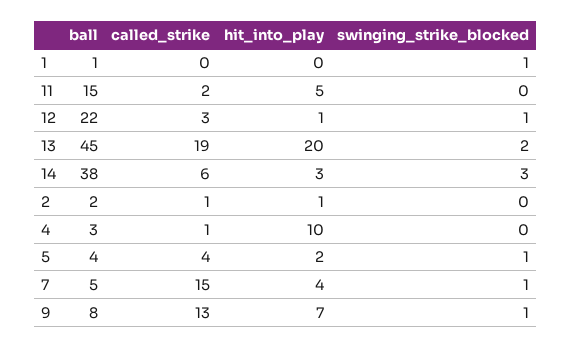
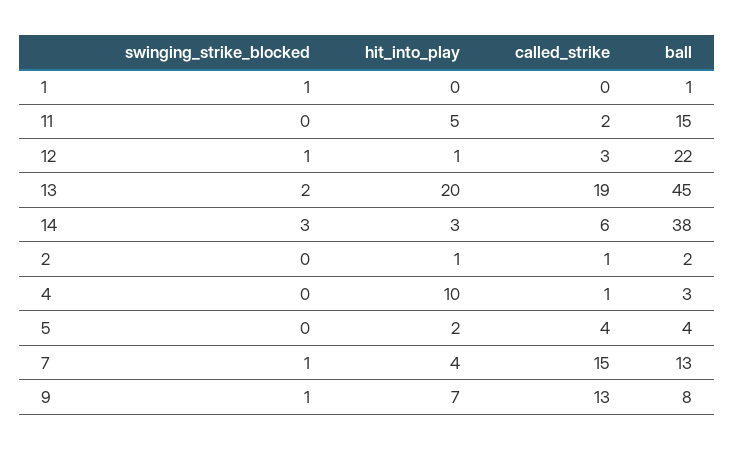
  {
    "ball": {
      "1": 1,
      "11": 15,
      "12": 22,
      "13": 45,
      "14": 38,
      "2": 2,
      "4": 3,
      "5": 4,
-     "7": 5,
+     "7": 13,
      "9": 8
    },
    "called_strike": {
      "1": 0,
      "11": 2,
      "12": 3,
      "13": 19,
      "14": 6,
      "2": 1,
      "4": 1,
      "5": 4,
      "7": 15,
      "9": 13
    },
    "hit_into_play": {
      "1": 0,
      "11": 5,
      "12": 1,
      "13": 20,
      "14": 3,
      "2": 1,
      "4": 10,
      "5": 2,
      "7": 4,
      "9": 7
    },
    "swinging_strike_blocked": {
      "1": 1,
      "11": 0,
      "12": 1,
      "13": 2,
      "14": 3,
      "2": 0,
      "4": 0,
-     "5": 1,
+     "5": 0,
      "7": 1,
      "9": 1
    }
  }

